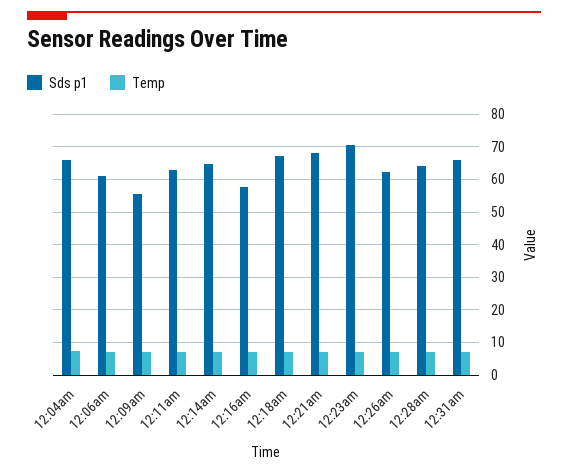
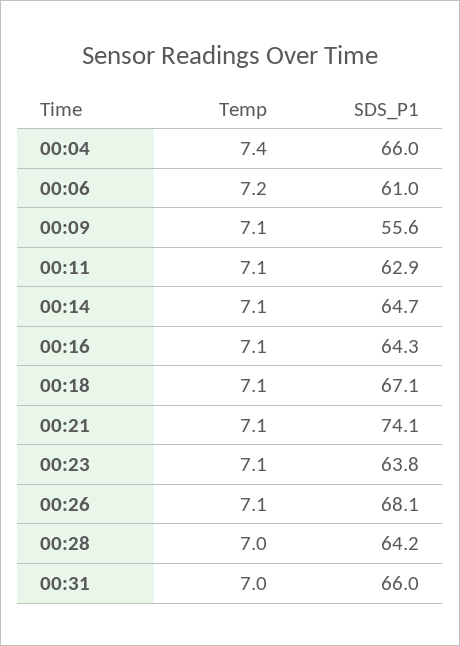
  {
    "Sds p1": {
      "12:04am": 66,
      "12:06am": 61,
      "12:09am": 55.6,
      "12:11am": 62.9,
      "12:14am": 64.7,
-     "12:16am": 58,
+     "12:16am": 64.3,
      "12:18am": 67.1,
-     "12:21am": 68,
+     "12:21am": 74.1,
-     "12:23am": 70,
+     "12:23am": 63.8,
-     "12:26am": 62,
+     "12:26am": 68.1,
      "12:28am": 64.2,
      "12:31am": 66
    },
    "Temp": {
      "12:04am": 7.4,
      "12:06am": 7.2,
      "12:09am": 7.1,
      "12:11am": 7.1,
      "12:14am": 7.1,
      "12:16am": 7.1,
      "12:18am": 7.1,
      "12:21am": 7.1,
      "12:23am": 7.1,
      "12:26am": 7.1,
      "12:28am": 7,
      "12:31am": 7
    }
  }

